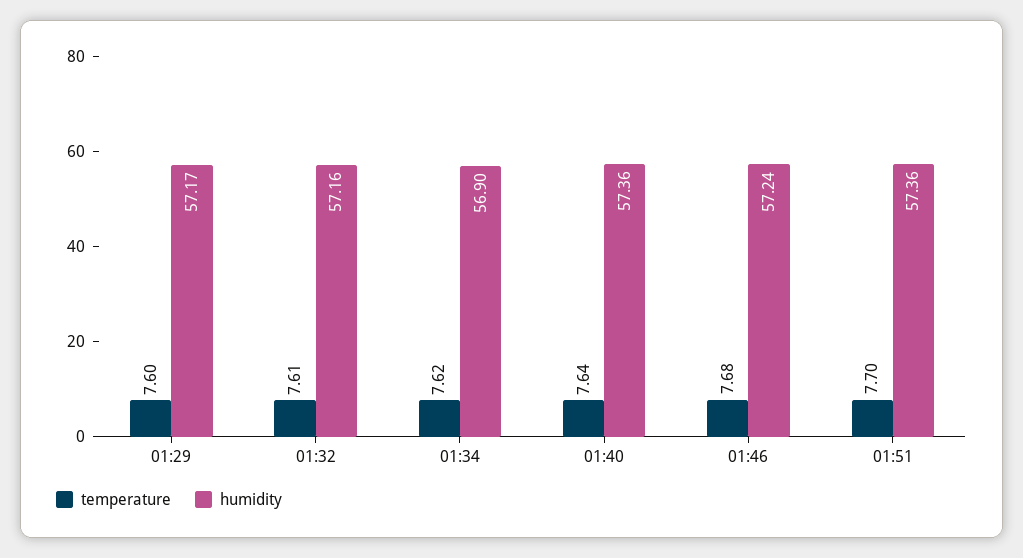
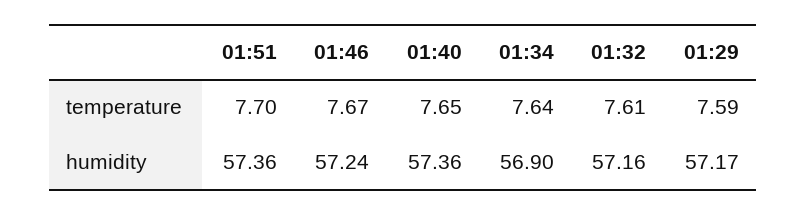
  {
    "temperature": {
-     "01:29": 7.6,
+     "01:29": 7.59,
      "01:32": 7.61,
-     "01:34": 7.62,
+     "01:34": 7.64,
-     "01:40": 7.64,
+     "01:40": 7.65,
-     "01:46": 7.68,
+     "01:46": 7.67,
      "01:51": 7.7
    },
    "humidity": {
      "01:29": 57.17,
      "01:32": 57.16,
      "01:34": 56.9,
      "01:40": 57.36,
      "01:46": 57.24,
      "01:51": 57.36
    }
  }

